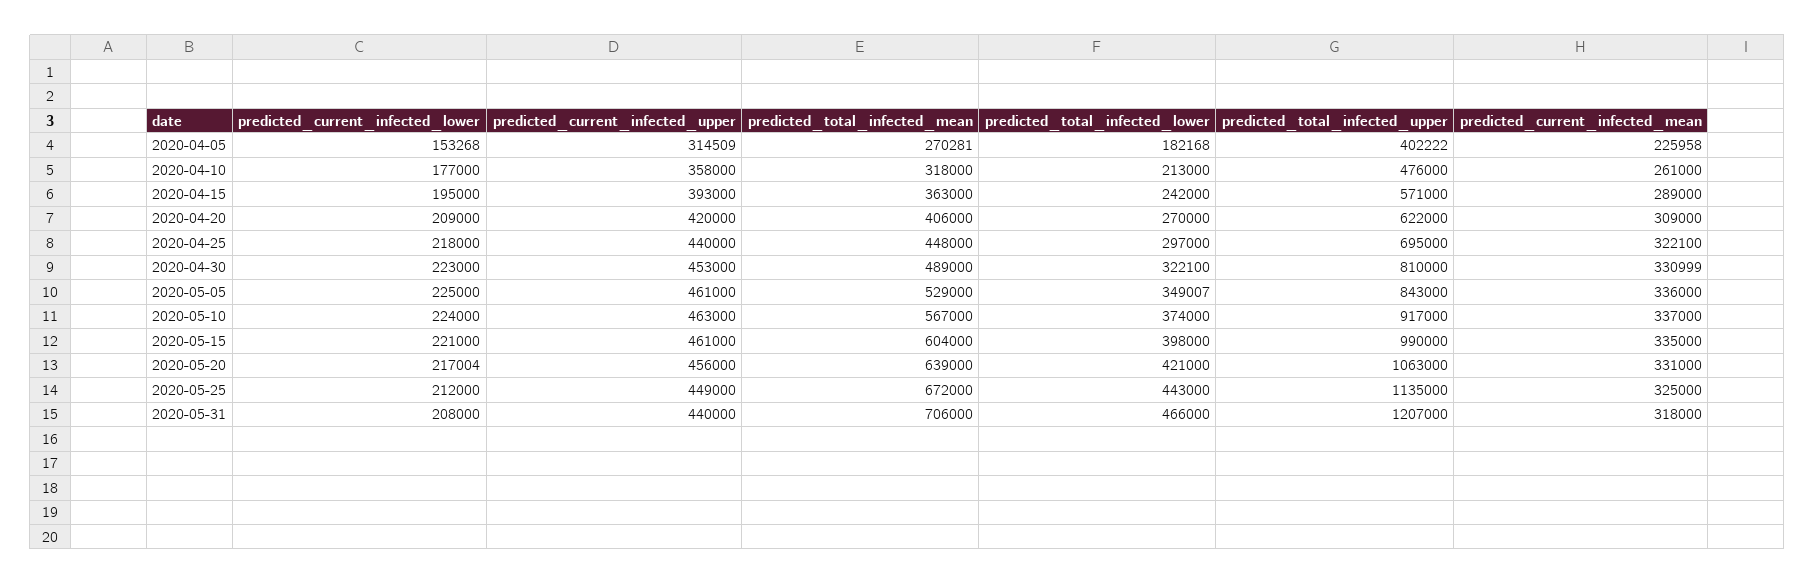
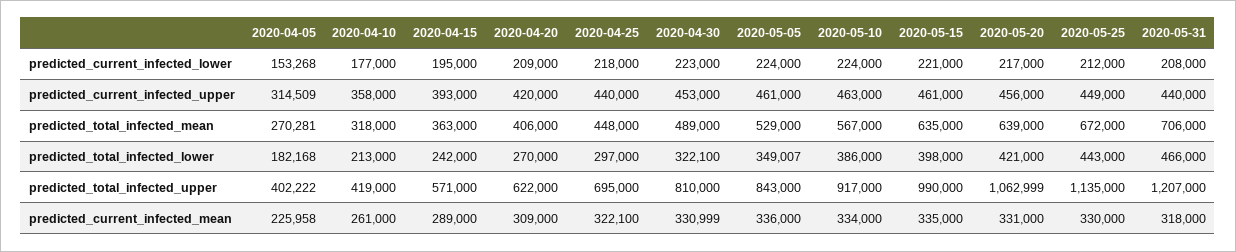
  {
    "predicted_current_infected_lower": {
      "2020-04-05": 153268,
      "2020-04-10": 177000,
      "2020-04-15": 195000,
      "2020-04-20": 209000,
      "2020-04-25": 218000,
      "2020-04-30": 223000,
-     "2020-05-05": 225000,
+     "2020-05-05": 224000,
      "2020-05-10": 224000,
      "2020-05-15": 221000,
-     "2020-05-20": 217004,
+     "2020-05-20": 217000,
      "2020-05-25": 212000,
      "2020-05-31": 208000
    },
    "predicted_current_infected_upper": {
      "2020-04-05": 314509,
      "2020-04-10": 358000,
      "2020-04-15": 393000,
      "2020-04-20": 420000,
      "2020-04-25": 440000,
      "2020-04-30": 453000,
      "2020-05-05": 461000,
      "2020-05-10": 463000,
      "2020-05-15": 461000,
      "2020-05-20": 456000,
      "2020-05-25": 449000,
      "2020-05-31": 440000
    },
    "predicted_total_infected_mean": {
      "2020-04-05": 270281,
      "2020-04-10": 318000,
      "2020-04-15": 363000,
      "2020-04-20": 406000,
      "2020-04-25": 448000,
      "2020-04-30": 489000,
      "2020-05-05": 529000,
      "2020-05-10": 567000,
-     "2020-05-15": 604000,
+     "2020-05-15": 635000,
      "2020-05-20": 639000,
      "2020-05-25": 672000,
      "2020-05-31": 706000
    },
    "predicted_total_infected_lower": {
      "2020-04-05": 182168,
      "2020-04-10": 213000,
      "2020-04-15": 242000,
      "2020-04-20": 270000,
      "2020-04-25": 297000,
      "2020-04-30": 322100,
      "2020-05-05": 349007,
-     "2020-05-10": 374000,
+     "2020-05-10": 386000,
      "2020-05-15": 398000,
      "2020-05-20": 421000,
      "2020-05-25": 443000,
      "2020-05-31": 466000
    },
    "predicted_total_infected_upper": {
      "2020-04-05": 402222,
-     "2020-04-10": 476000,
+     "2020-04-10": 419000,
      "2020-04-15": 571000,
      "2020-04-20": 622000,
      "2020-04-25": 695000,
      "2020-04-30": 810000,
      "2020-05-05": 843000,
      "2020-05-10": 917000,
      "2020-05-15": 990000,
-     "2020-05-20": 1063000,
+     "2020-05-20": 1062999,
      "2020-05-25": 1135000,
      "2020-05-31": 1207000
    },
    "predicted_current_infected_mean": {
      "2020-04-05": 225958,
      "2020-04-10": 261000,
      "2020-04-15": 289000,
      "2020-04-20": 309000,
      "2020-04-25": 322100,
      "2020-04-30": 330999,
      "2020-05-05": 336000,
-     "2020-05-10": 337000,
+     "2020-05-10": 334000,
      "2020-05-15": 335000,
      "2020-05-20": 331000,
-     "2020-05-25": 325000,
+     "2020-05-25": 330000,
      "2020-05-31": 318000
    }
  }

